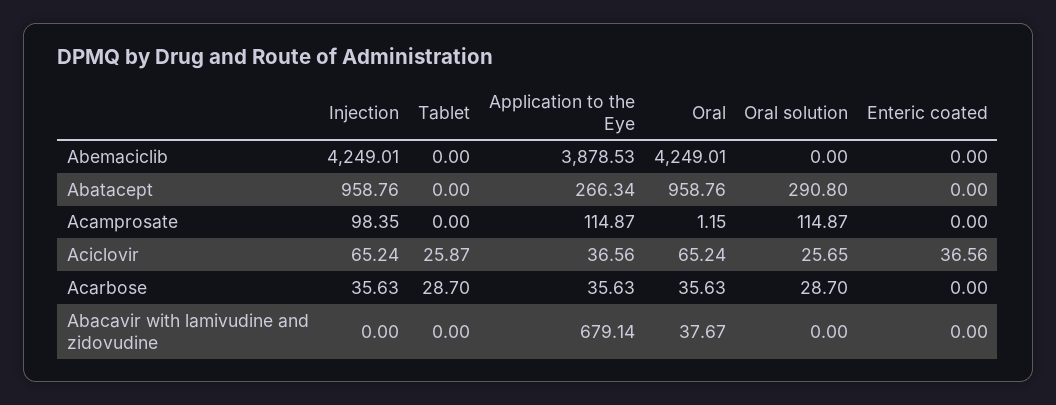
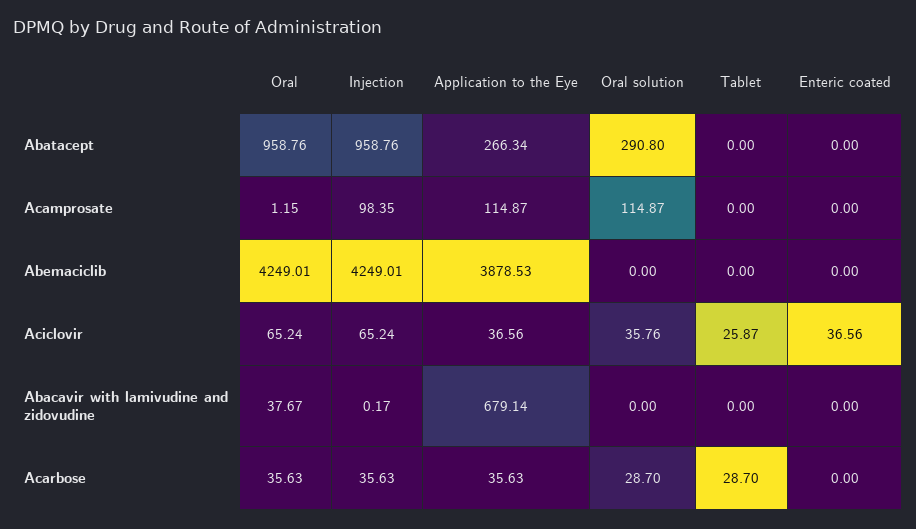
  {
    "Injection": {
      "Abemaciclib": 4249.01,
      "Abatacept": 958.76,
      "Acamprosate": 98.35,
      "Aciclovir": 65.24,
      "Acarbose": 35.63,
-     "Abacavir with lamivudine and zidovudine": 0
+     "Abacavir with lamivudine and zidovudine": 0.17
    },
    "Tablet": {
      "Abemaciclib": 0,
      "Abatacept": 0,
      "Acamprosate": 0,
      "Aciclovir": 25.87,
      "Acarbose": 28.7,
      "Abacavir with lamivudine and zidovudine": 0
    },
    "Application to the Eye": {
      "Abemaciclib": 3878.53,
      "Abatacept": 266.34,
      "Acamprosate": 114.87,
      "Aciclovir": 36.56,
      "Acarbose": 35.63,
      "Abacavir with lamivudine and zidovudine": 679.14
    },
    "Oral": {
      "Abemaciclib": 4249.01,
      "Abatacept": 958.76,
      "Acamprosate": 1.15,
      "Aciclovir": 65.24,
      "Acarbose": 35.63,
      "Abacavir with lamivudine and zidovudine": 37.67
    },
    "Oral solution": {
      "Abemaciclib": 0,
      "Abatacept": 290.8,
      "Acamprosate": 114.87,
-     "Aciclovir": 25.65,
+     "Aciclovir": 35.76,
      "Acarbose": 28.7,
      "Abacavir with lamivudine and zidovudine": 0
    },
    "Enteric coated": {
      "Abemaciclib": 0,
      "Abatacept": 0,
      "Acamprosate": 0,
      "Aciclovir": 36.56,
      "Acarbose": 0,
      "Abacavir with lamivudine and zidovudine": 0
    }
  }

